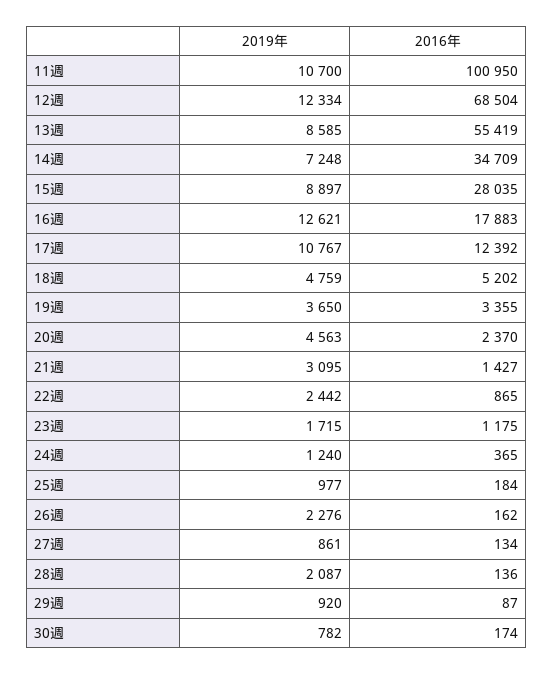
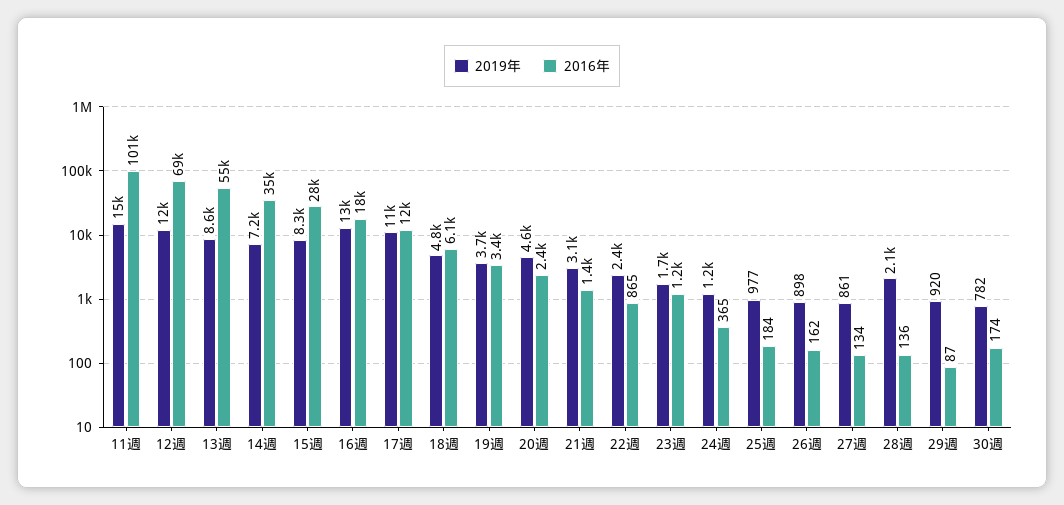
  {
    "2019年": {
-     "11週": 10700,
+     "11週": 15000,
      "12週": 12334,
      "13週": 8585,
      "14週": 7248,
-     "15週": 8897,
+     "15週": 8300,
      "16週": 12621,
      "17週": 10767,
      "18週": 4759,
      "19週": 3650,
      "20週": 4563,
      "21週": 3095,
      "22週": 2442,
      "23週": 1715,
      "24週": 1240,
      "25週": 977,
-     "26週": 2276,
+     "26週": 898,
      "27週": 861,
      "28週": 2087,
      "29週": 920,
      "30週": 782
    },
    "2016年": {
      "11週": 100950,
      "12週": 68504,
      "13週": 55419,
      "14週": 34709,
      "15週": 28035,
      "16週": 17883,
      "17週": 12392,
-     "18週": 5202,
+     "18週": 6100,
      "19週": 3355,
      "20週": 2370,
      "21週": 1427,
      "22週": 865,
      "23週": 1175,
      "24週": 365,
      "25週": 184,
      "26週": 162,
      "27週": 134,
      "28週": 136,
      "29週": 87,
      "30週": 174
    }
  }

